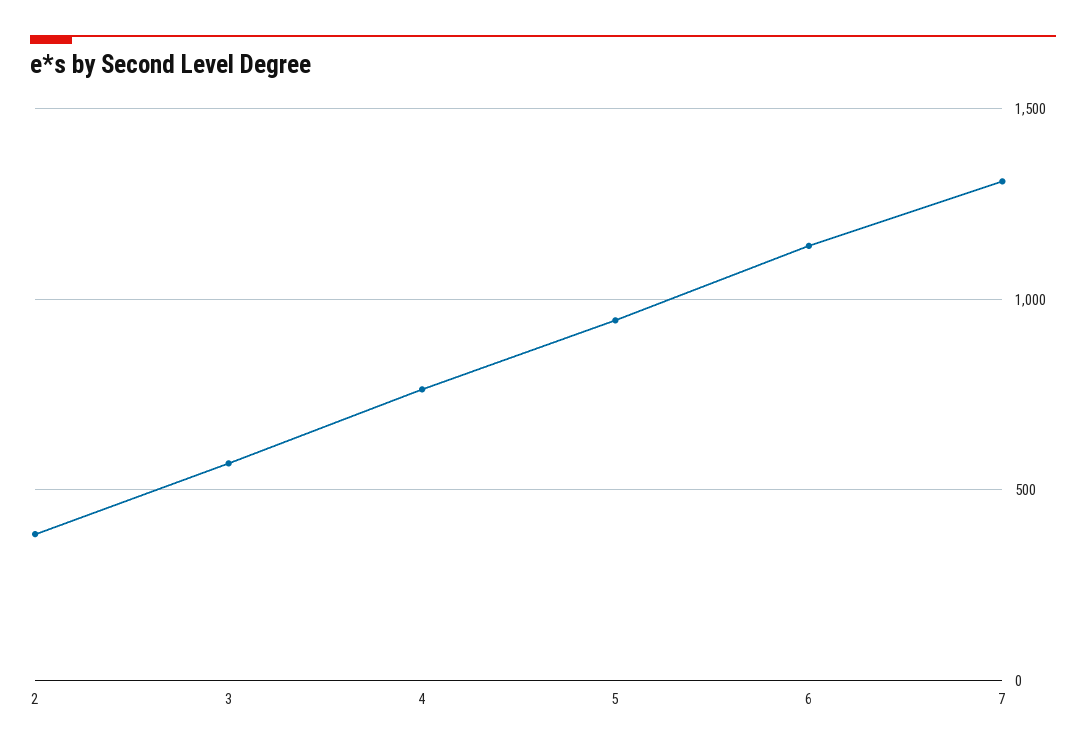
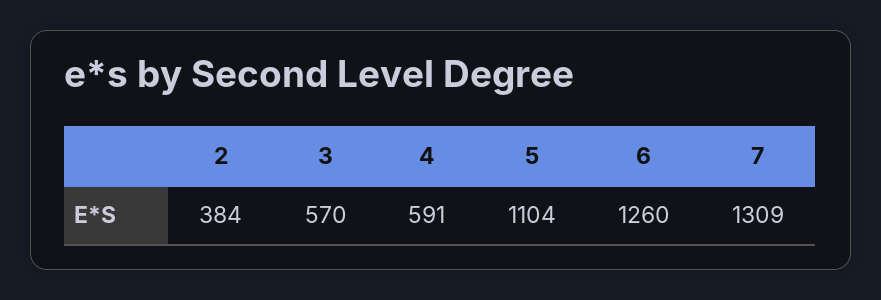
  {
    "2": 384,
    "3": 570,
-   "4": 750,
+   "4": 591,
-   "5": 950,
+   "5": 1104,
-   "6": 1150,
+   "6": 1260,
    "7": 1309
  }

